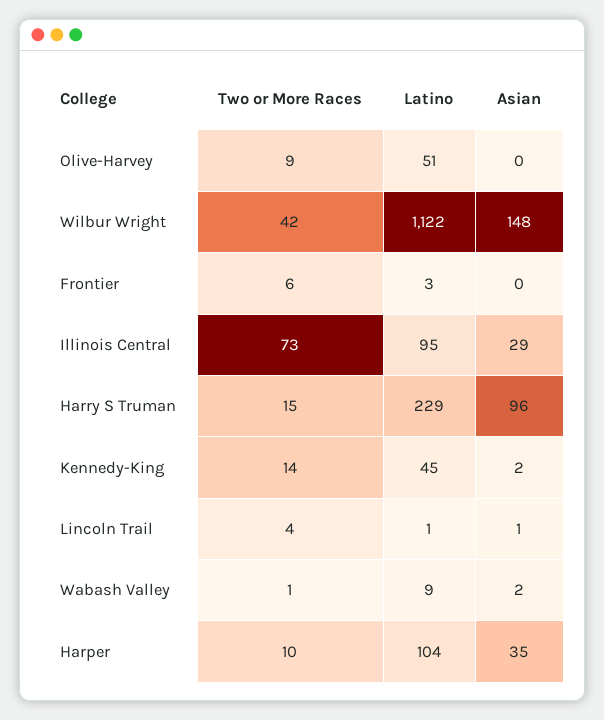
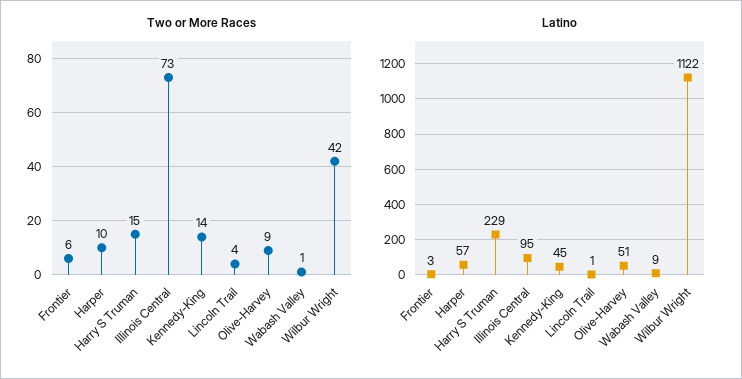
  {
    "Two or More Races": {
      "Olive-Harvey": 9,
      "Wilbur Wright": 42,
      "Frontier": 6,
      "Illinois Central": 73,
      "Harry S Truman": 15,
      "Kennedy-King": 14,
      "Lincoln Trail": 4,
      "Wabash Valley": 1,
      "Harper": 10
    },
    "Latino": {
      "Olive-Harvey": 51,
      "Wilbur Wright": 1122,
      "Frontier": 3,
      "Illinois Central": 95,
      "Harry S Truman": 229,
      "Kennedy-King": 45,
      "Lincoln Trail": 1,
      "Wabash Valley": 9,
-     "Harper": 104
+     "Harper": 57
-   },
+   }
-   "Asian": {
-     "Olive-Harvey": 0,
-     "Wilbur Wright": 148,
-     "Frontier": 0,
-     "Illinois Central": 29,
-     "Harry S Truman": 96,
-     "Kennedy-King": 2,
-     "Lincoln Trail": 1,
-     "Wabash Valley": 2,
-     "Harper": 35
-   }
  }

